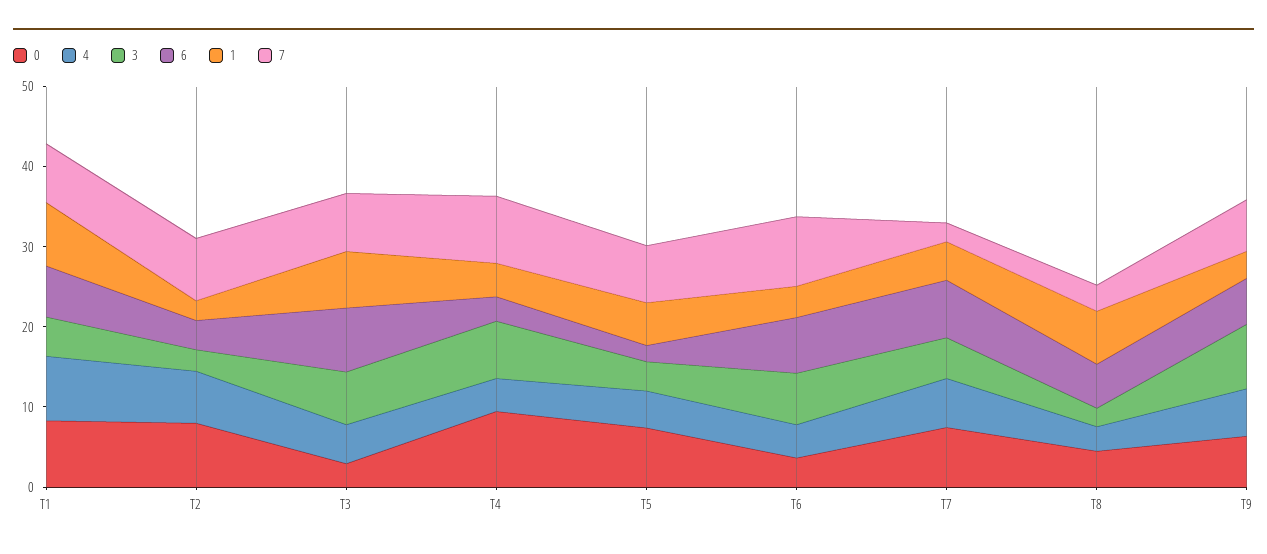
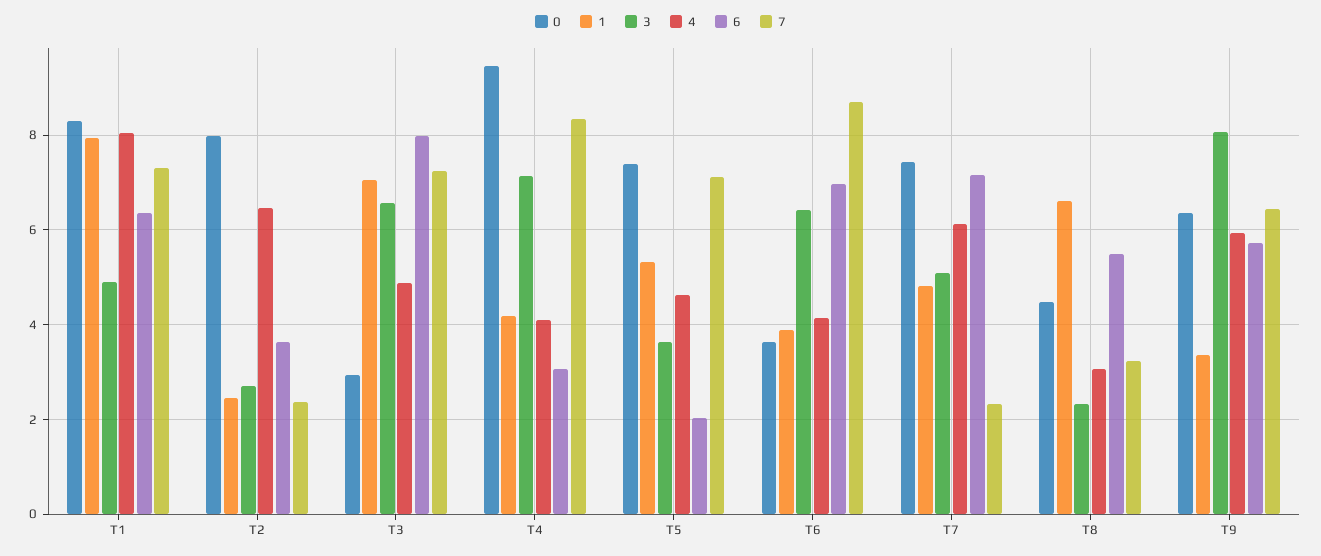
  {
    "0": {
      "T1": 8.2,
      "T2": 8,
      "T3": 3,
      "T4": 9.4,
      "T5": 7.4,
      "T6": 3.6,
      "T7": 7.4,
      "T8": 4.4,
      "T9": 6.4
    },
    "4": {
      "T1": 8,
      "T2": 6.4,
      "T3": 4.8,
      "T4": 4.2,
      "T5": 4.6,
      "T6": 4.2,
      "T7": 6.2,
      "T8": 3,
      "T9": 6
    },
    "3": {
      "T1": 5,
      "T2": 2.8,
      "T3": 6.6,
      "T4": 7.2,
      "T5": 3.6,
      "T6": 6.4,
      "T7": 5,
      "T8": 2.4,
      "T9": 8
    },
    "6": {
      "T1": 6.4,
      "T2": 3.6,
      "T3": 8,
      "T4": 3,
      "T5": 2,
      "T6": 7,
      "T7": 7.2,
      "T8": 5.4,
      "T9": 5.8
    },
    "1": {
      "T1": 8,
      "T2": 2.4,
      "T3": 7,
      "T4": 4.2,
      "T5": 5.4,
      "T6": 3.8,
      "T7": 4.8,
      "T8": 6.6,
      "T9": 3.4
    },
    "7": {
      "T1": 7.4,
-     "T2": 8,
+     "T2": 2.4,
      "T3": 7.2,
      "T4": 8.4,
      "T5": 7.2,
      "T6": 8.6,
      "T7": 2.4,
      "T8": 3.2,
      "T9": 6.4
    }
  }

